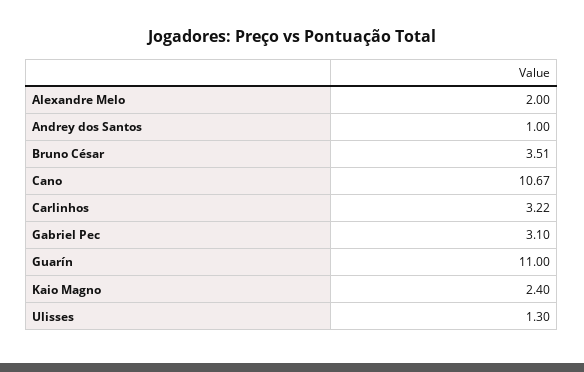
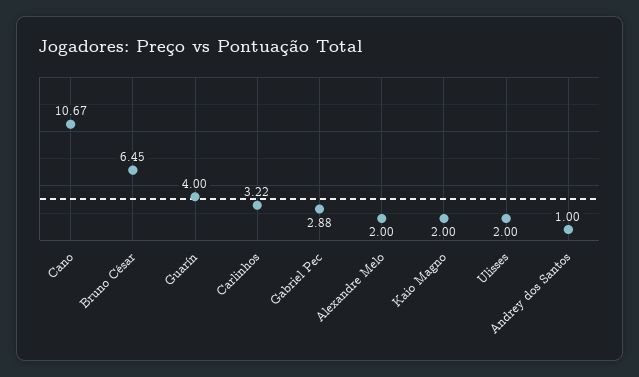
  {
    "Alexandre Melo": 2,
    "Andrey dos Santos": 1,
-   "Bruno César": 3.51,
+   "Bruno César": 6.45,
    "Cano": 10.67,
    "Carlinhos": 3.22,
-   "Gabriel Pec": 3.1,
+   "Gabriel Pec": 2.88,
-   "Guarín": 11,
+   "Guarín": 4,
-   "Kaio Magno": 2.4,
+   "Kaio Magno": 2,
-   "Ulisses": 1.3
+   "Ulisses": 2
  }

